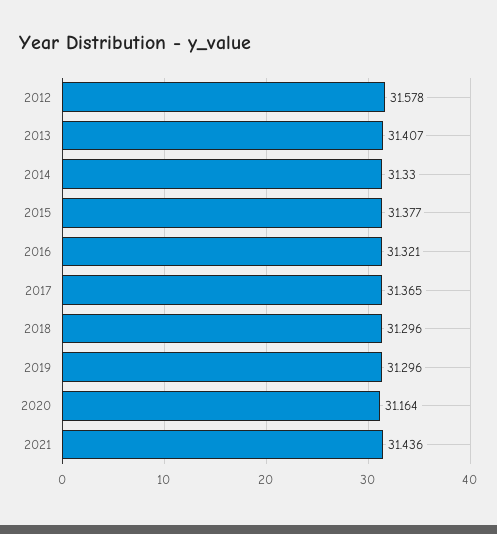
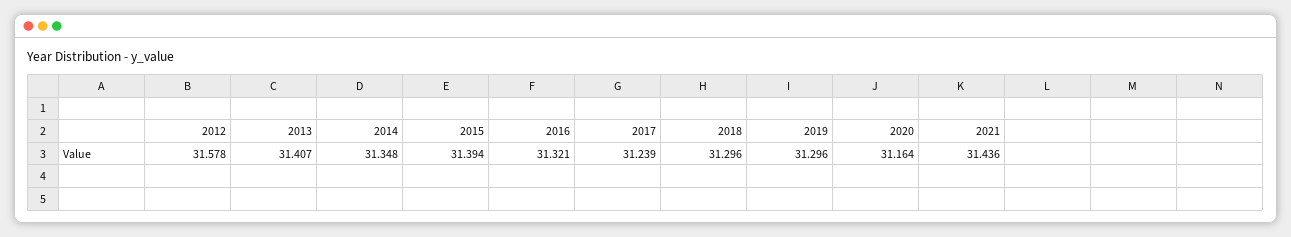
  {
    "2012": 31.578,
    "2013": 31.407,
-   "2014": 31.33,
+   "2014": 31.348,
-   "2015": 31.377,
+   "2015": 31.394,
    "2016": 31.321,
-   "2017": 31.365,
+   "2017": 31.239,
    "2018": 31.296,
    "2019": 31.296,
    "2020": 31.164,
    "2021": 31.436
  }

